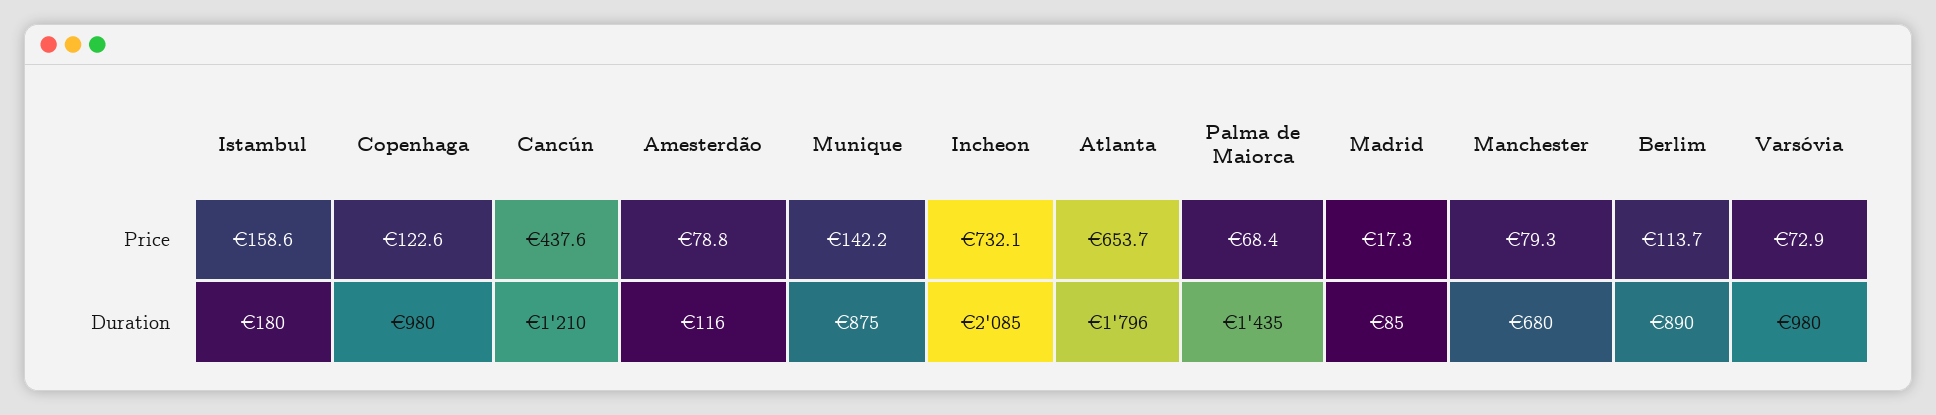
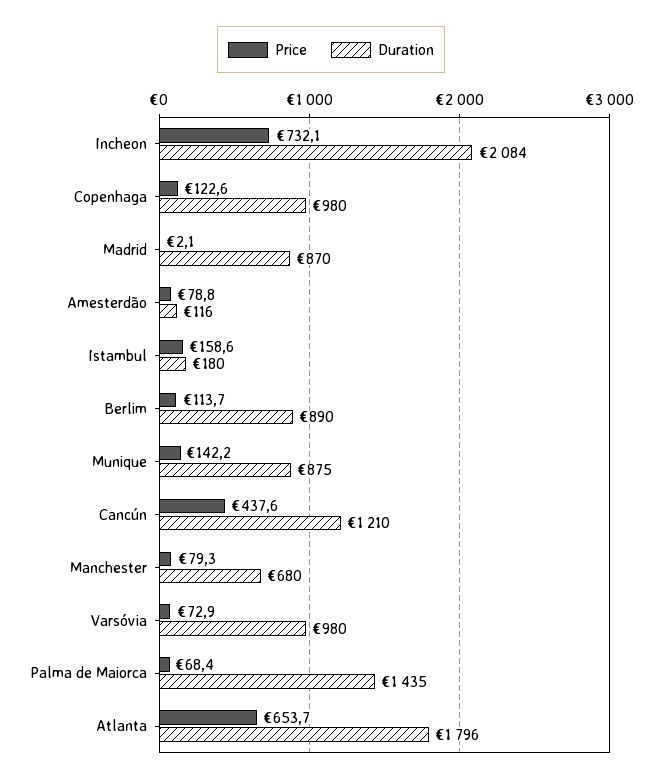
  {
    "Price": {
      "Istambul": 158.6,
      "Copenhaga": 122.6,
      "Cancún": 437.6,
      "Amesterdão": 78.8,
      "Munique": 142.2,
      "Incheon": 732.1,
      "Atlanta": 653.7,
      "Palma de Maiorca": 68.4,
-     "Madrid": 17.3,
+     "Madrid": 2.1,
      "Manchester": 79.3,
      "Berlim": 113.7,
      "Varsóvia": 72.9
    },
    "Duration": {
      "Istambul": 180,
      "Copenhaga": 980,
      "Cancún": 1210,
      "Amesterdão": 116,
      "Munique": 875,
-     "Incheon": 2085,
+     "Incheon": 2084,
      "Atlanta": 1796,
      "Palma de Maiorca": 1435,
-     "Madrid": 85,
+     "Madrid": 870,
      "Manchester": 680,
      "Berlim": 890,
      "Varsóvia": 980
    }
  }

